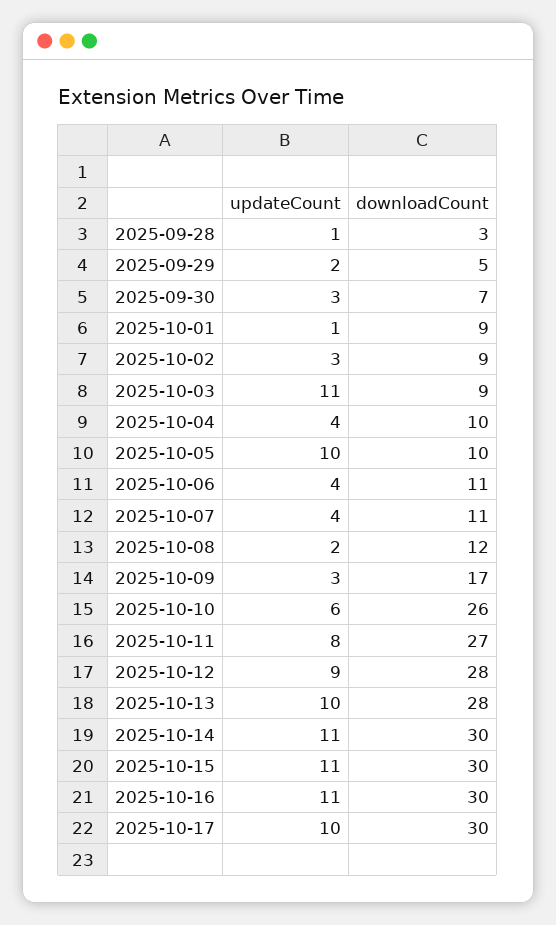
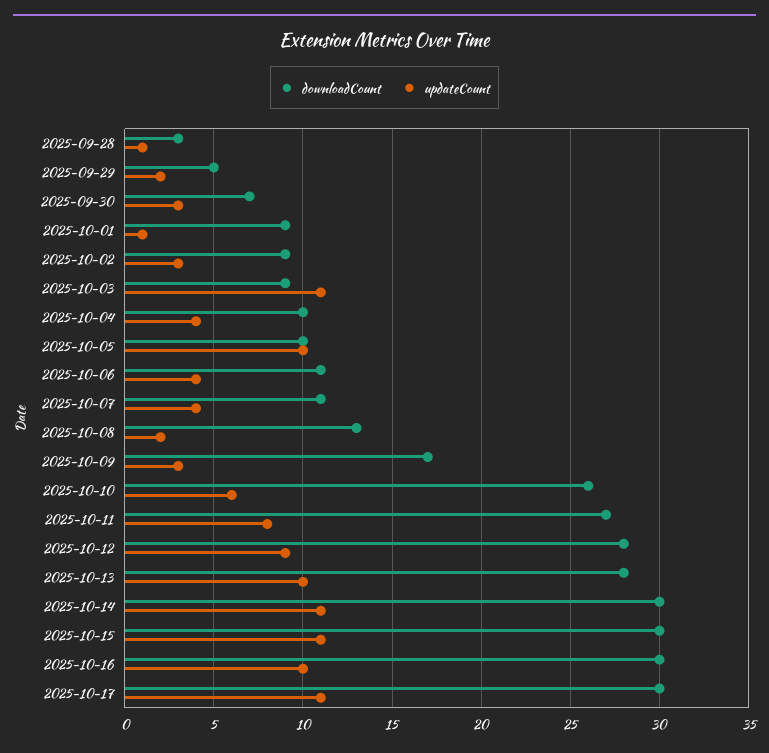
  {
    "updateCount": {
      "2025-09-28": 1,
      "2025-09-29": 2,
      "2025-09-30": 3,
      "2025-10-01": 1,
      "2025-10-02": 3,
      "2025-10-03": 11,
      "2025-10-04": 4,
      "2025-10-05": 10,
      "2025-10-06": 4,
      "2025-10-07": 4,
      "2025-10-08": 2,
      "2025-10-09": 3,
      "2025-10-10": 6,
      "2025-10-11": 8,
      "2025-10-12": 9,
      "2025-10-13": 10,
      "2025-10-14": 11,
      "2025-10-15": 11,
-     "2025-10-16": 11,
+     "2025-10-16": 10,
-     "2025-10-17": 10
+     "2025-10-17": 11
    },
    "downloadCount": {
      "2025-09-28": 3,
      "2025-09-29": 5,
      "2025-09-30": 7,
      "2025-10-01": 9,
      "2025-10-02": 9,
      "2025-10-03": 9,
      "2025-10-04": 10,
      "2025-10-05": 10,
      "2025-10-06": 11,
      "2025-10-07": 11,
-     "2025-10-08": 12,
+     "2025-10-08": 13,
      "2025-10-09": 17,
      "2025-10-10": 26,
      "2025-10-11": 27,
      "2025-10-12": 28,
      "2025-10-13": 28,
      "2025-10-14": 30,
      "2025-10-15": 30,
      "2025-10-16": 30,
      "2025-10-17": 30
    }
  }

